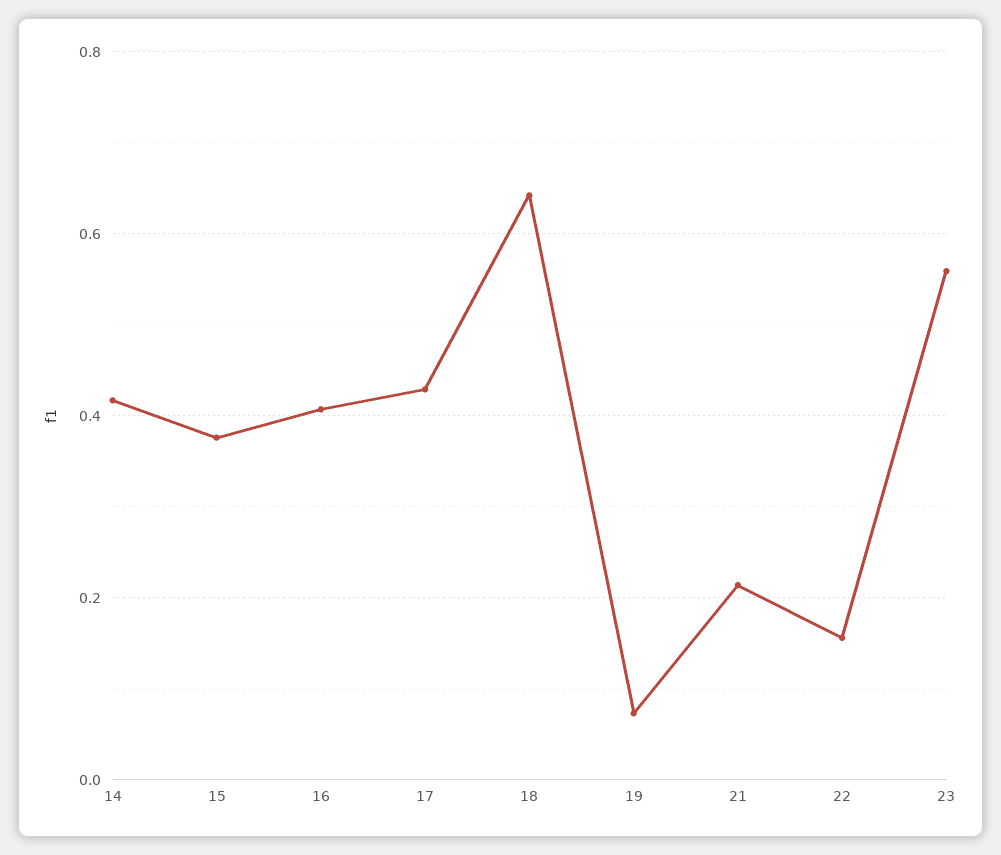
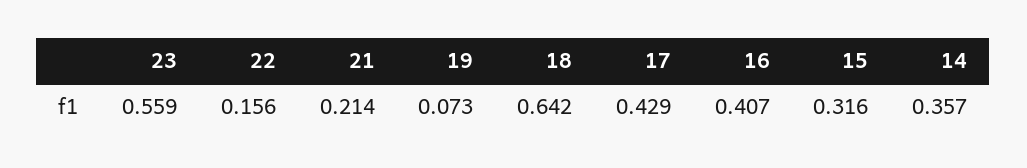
  {
-   "14": 0.42,
+   "14": 0.357,
-   "15": 0.38,
+   "15": 0.316,
    "16": 0.407,
    "17": 0.429,
    "18": 0.642,
    "19": 0.073,
    "21": 0.214,
    "22": 0.156,
    "23": 0.559
  }

